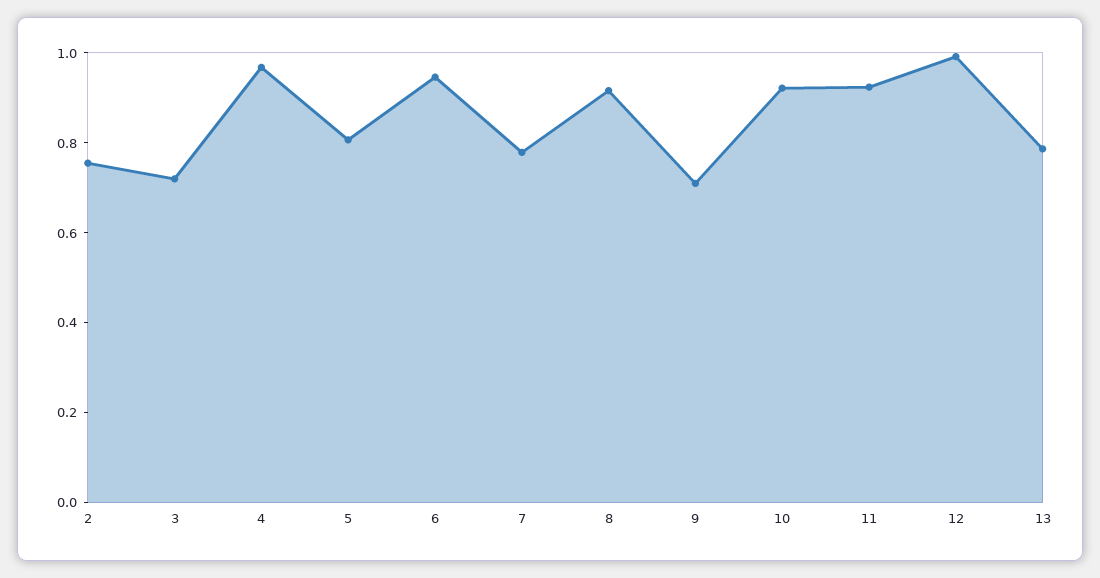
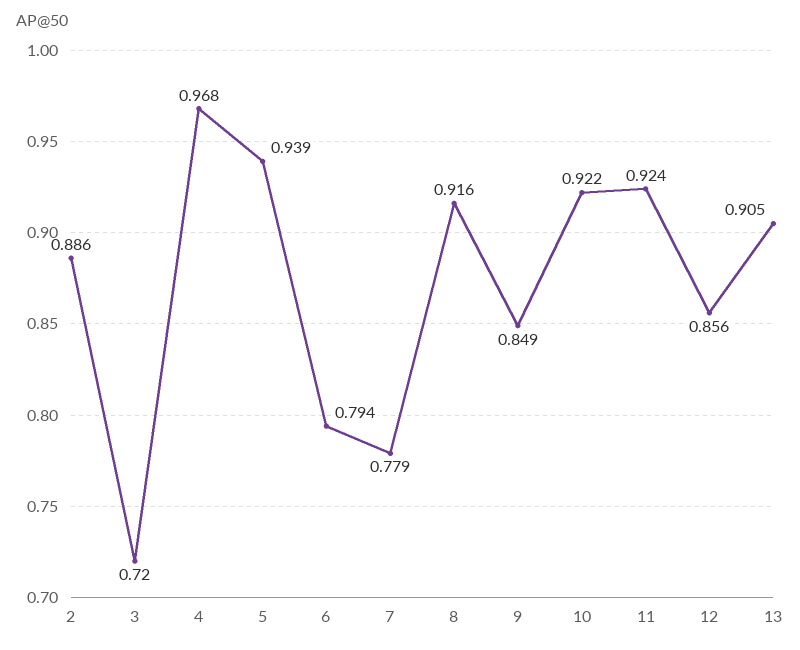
  {
-   "2": 0.75,
+   "2": 0.886,
    "3": 0.72,
    "4": 0.968,
-   "5": 0.8,
+   "5": 0.939,
-   "6": 0.95,
+   "6": 0.794,
    "7": 0.779,
    "8": 0.916,
-   "9": 0.7,
+   "9": 0.849,
    "10": 0.922,
    "11": 0.924,
-   "12": 1,
+   "12": 0.856,
-   "13": 0.8
+   "13": 0.905
  }

